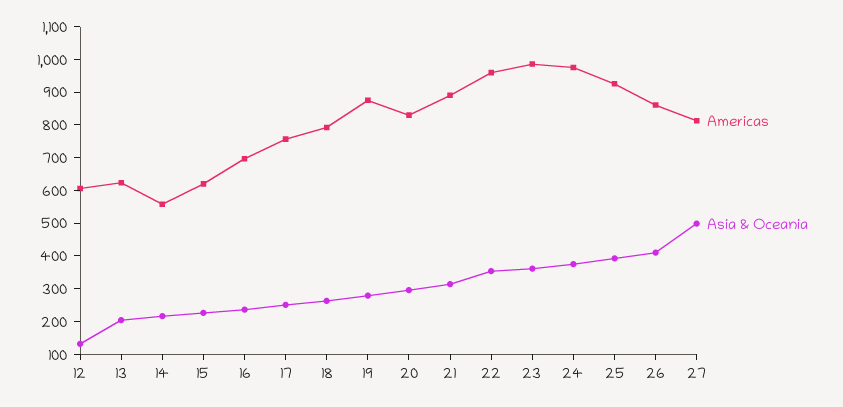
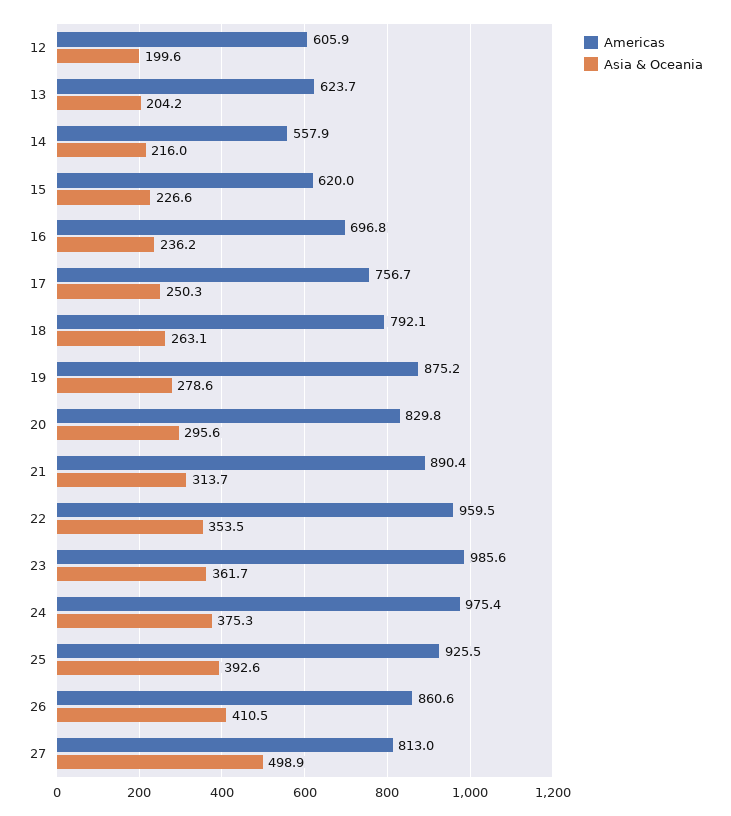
  {
    "Americas": {
      "12": 605.9,
      "13": 623.7,
      "14": 557.9,
      "15": 620,
      "16": 696.8,
      "17": 756.7,
      "18": 792.1,
      "19": 875.2,
      "20": 829.8,
      "21": 890.4,
      "22": 959.5,
      "23": 985.6,
      "24": 975.4,
      "25": 925.5,
      "26": 860.6,
      "27": 813
    },
    "Asia & Oceania": {
-     "12": 125,
+     "12": 199.6,
      "13": 204.2,
      "14": 216,
      "15": 226.6,
      "16": 236.2,
      "17": 250.3,
      "18": 263.1,
      "19": 278.6,
      "20": 295.6,
      "21": 313.7,
      "22": 353.5,
      "23": 361.7,
      "24": 375.3,
      "25": 392.6,
      "26": 410.5,
      "27": 498.9
    }
  }

